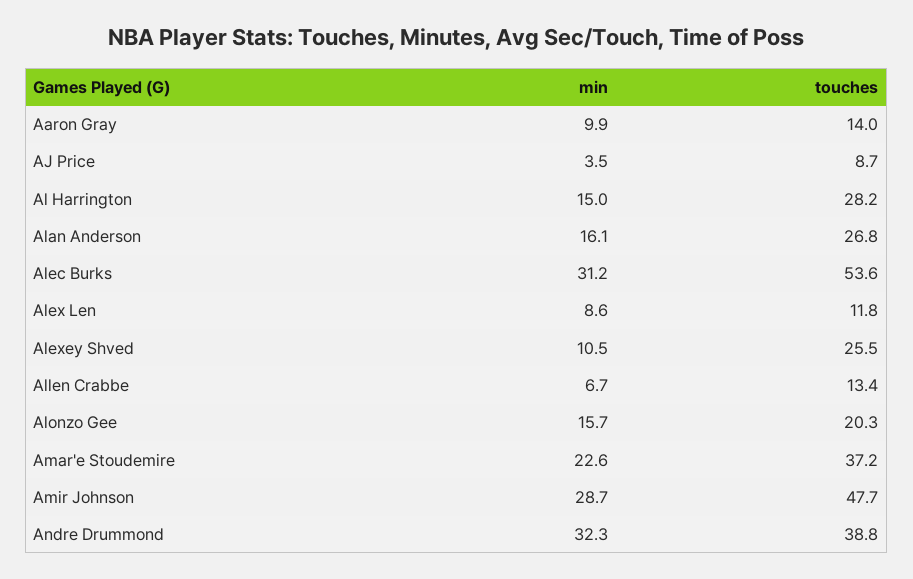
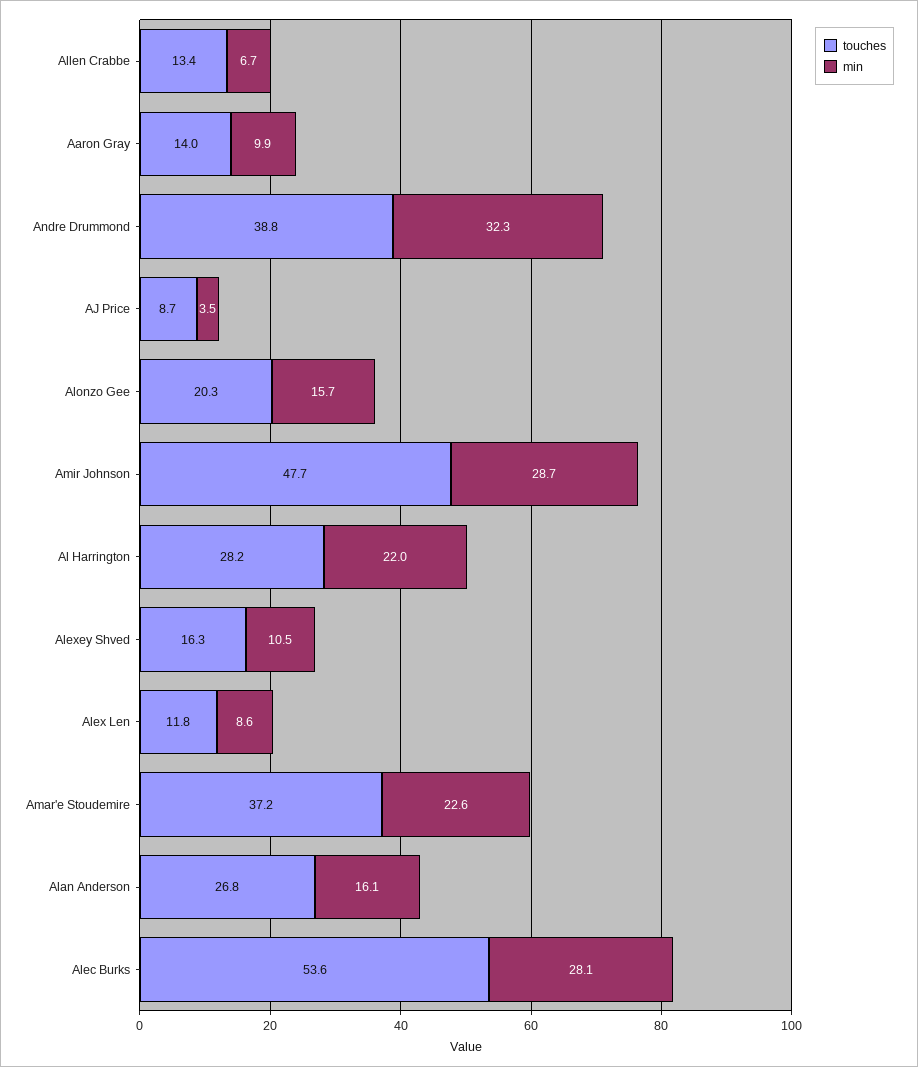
  {
    "min": {
      "Aaron Gray": 9.9,
      "AJ Price": 3.5,
-     "Al Harrington": 15,
+     "Al Harrington": 22,
      "Alan Anderson": 16.1,
-     "Alec Burks": 31.2,
+     "Alec Burks": 28.1,
      "Alex Len": 8.6,
      "Alexey Shved": 10.5,
      "Allen Crabbe": 6.7,
      "Alonzo Gee": 15.7,
      "Amar'e Stoudemire": 22.6,
      "Amir Johnson": 28.7,
      "Andre Drummond": 32.3
    },
    "touches": {
      "Aaron Gray": 14,
      "AJ Price": 8.7,
      "Al Harrington": 28.2,
      "Alan Anderson": 26.8,
      "Alec Burks": 53.6,
      "Alex Len": 11.8,
-     "Alexey Shved": 25.5,
+     "Alexey Shved": 16.3,
      "Allen Crabbe": 13.4,
      "Alonzo Gee": 20.3,
      "Amar'e Stoudemire": 37.2,
      "Amir Johnson": 47.7,
      "Andre Drummond": 38.8
    }
  }

